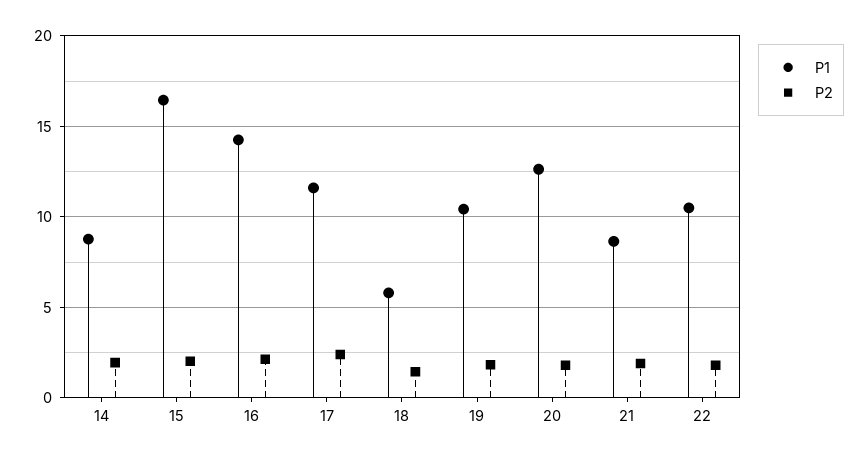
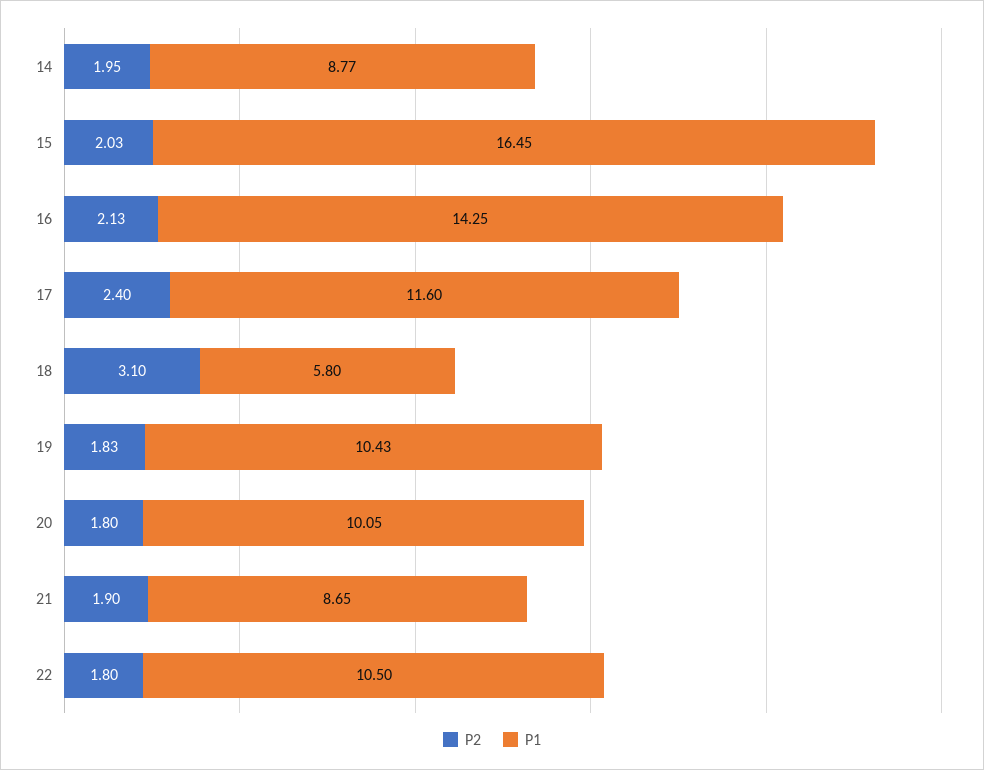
  {
    "P1": {
      "14": 8.77,
      "15": 16.45,
      "16": 14.25,
      "17": 11.6,
      "18": 5.8,
      "19": 10.43,
-     "20": 12.5,
+     "20": 10.05,
      "21": 8.65,
      "22": 10.5
    },
    "P2": {
      "14": 1.95,
      "15": 2.03,
      "16": 2.13,
      "17": 2.4,
-     "18": 1.5,
+     "18": 3.1,
      "19": 1.83,
      "20": 1.8,
      "21": 1.9,
      "22": 1.8
    }
  }

